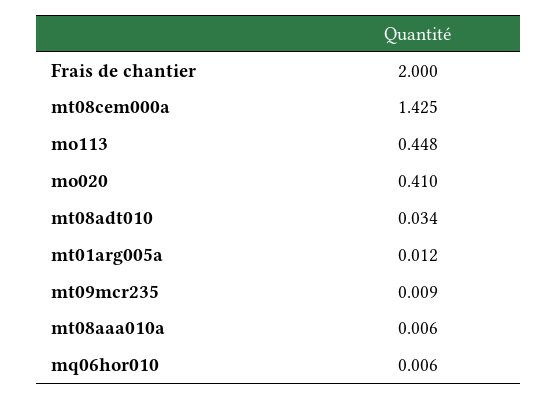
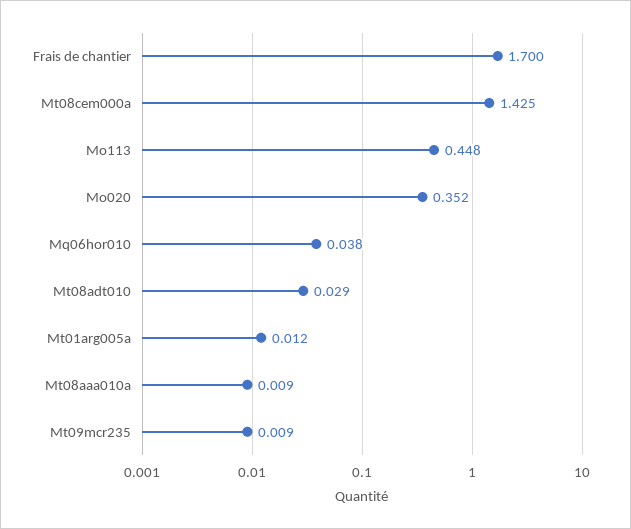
  {
-   "Frais de chantier": 2,
+   "Frais de chantier": 1.7,
    "mt08cem000a": 1.425,
    "mo113": 0.448,
-   "mo020": 0.41,
+   "mo020": 0.352,
-   "mt08adt010": 0.034,
+   "mt08adt010": 0.029,
    "mt01arg005a": 0.012,
    "mt09mcr235": 0.009,
-   "mt08aaa010a": 0.006,
+   "mt08aaa010a": 0.009,
-   "mq06hor010": 0.006
+   "mq06hor010": 0.038
  }

